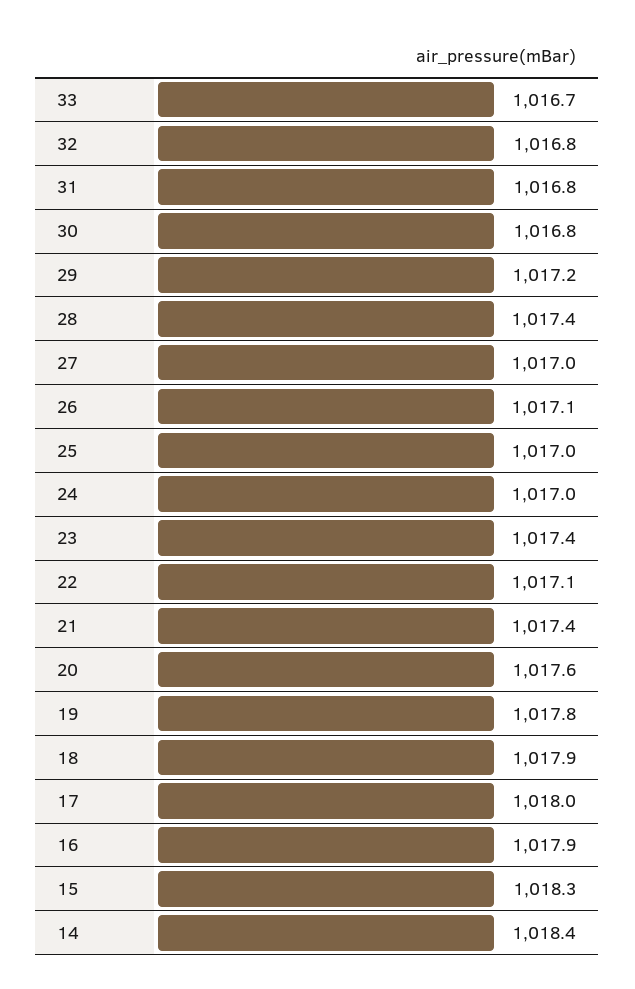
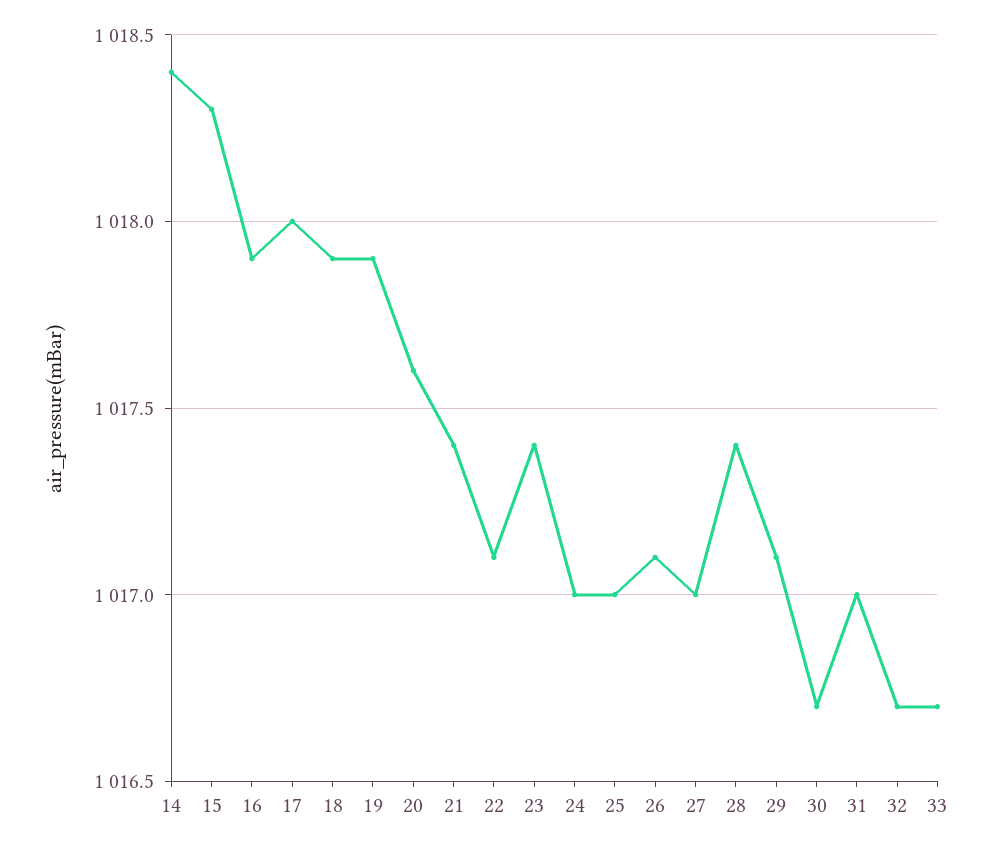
  {
    "33": 1016.7,
-   "32": 1016.8,
+   "32": 1016.7,
-   "31": 1016.8,
+   "31": 1017,
-   "30": 1016.8,
+   "30": 1016.7,
-   "29": 1017.2,
+   "29": 1017.1,
    "28": 1017.4,
    "27": 1017,
    "26": 1017.1,
    "25": 1017,
    "24": 1017,
    "23": 1017.4,
    "22": 1017.1,
    "21": 1017.4,
    "20": 1017.6,
-   "19": 1017.8,
+   "19": 1017.9,
    "18": 1017.9,
    "17": 1018,
    "16": 1017.9,
    "15": 1018.3,
    "14": 1018.4
  }

